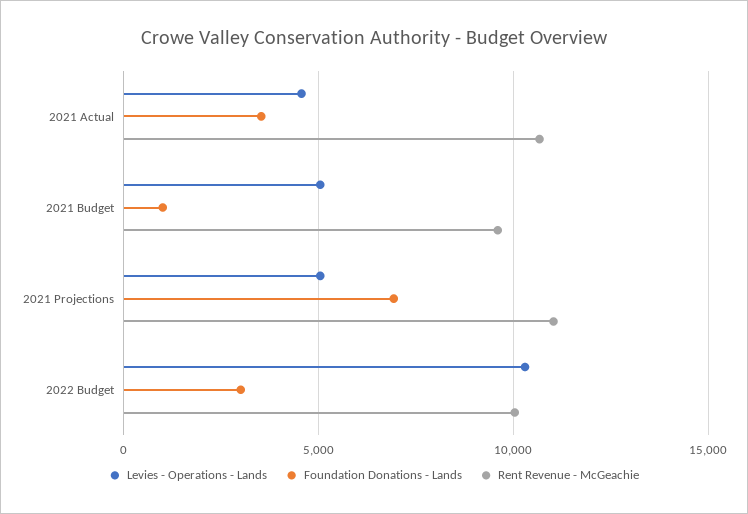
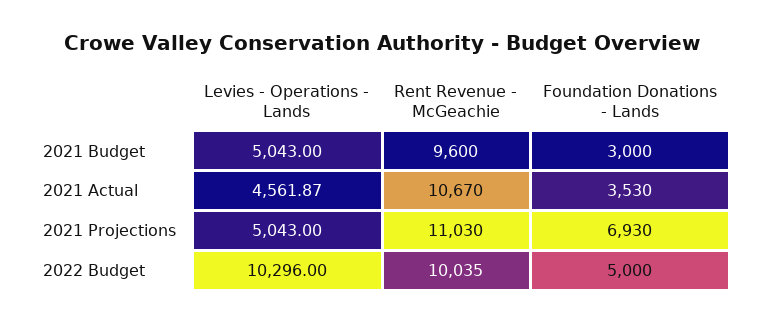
  {
    "Levies - Operations - Lands": {
      "2021 Actual": 4561.87,
      "2021 Budget": 5043,
      "2021 Projections": 5043,
      "2022 Budget": 10296
    },
    "Foundation Donations - Lands": {
      "2021 Actual": 3530,
-     "2021 Budget": 1000,
+     "2021 Budget": 3000,
      "2021 Projections": 6930,
-     "2022 Budget": 3000
+     "2022 Budget": 5000
    },
    "Rent Revenue - McGeachie": {
      "2021 Actual": 10670,
      "2021 Budget": 9600,
      "2021 Projections": 11030,
      "2022 Budget": 10035
    }
  }

